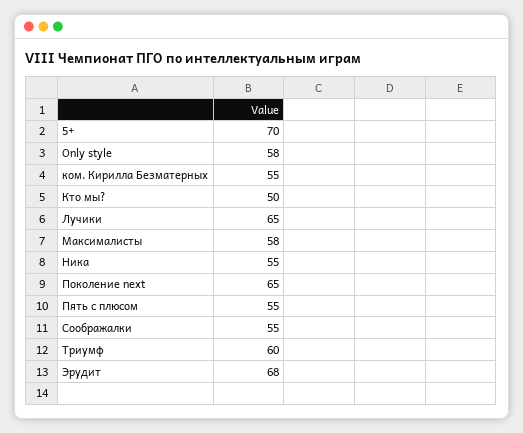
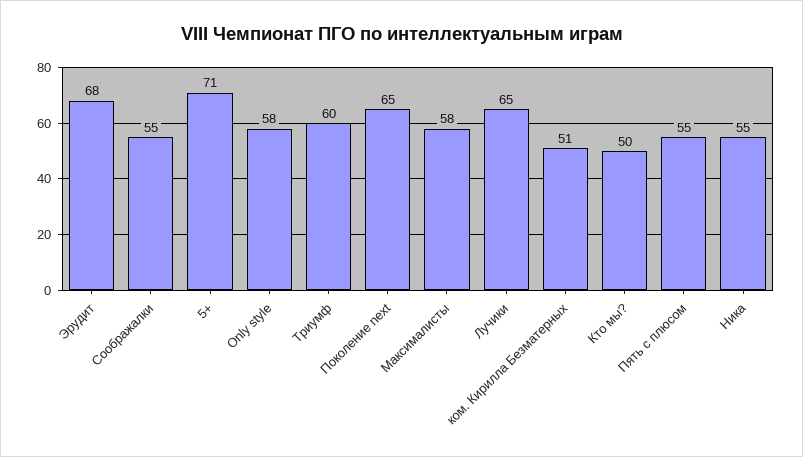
  {
-   "5+": 70,
+   "5+": 71,
    "Only style": 58,
-   "ком. Кирилла Безматерных": 55,
+   "ком. Кирилла Безматерных": 51,
    "Кто мы?": 50,
    "Лучики": 65,
    "Максималисты": 58,
    "Ника": 55,
    "Поколение next": 65,
    "Пять с плюсом": 55,
    "Соображалки": 55,
    "Триумф": 60,
    "Эрудит": 68
  }

